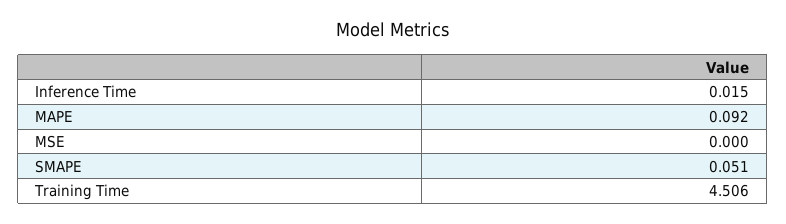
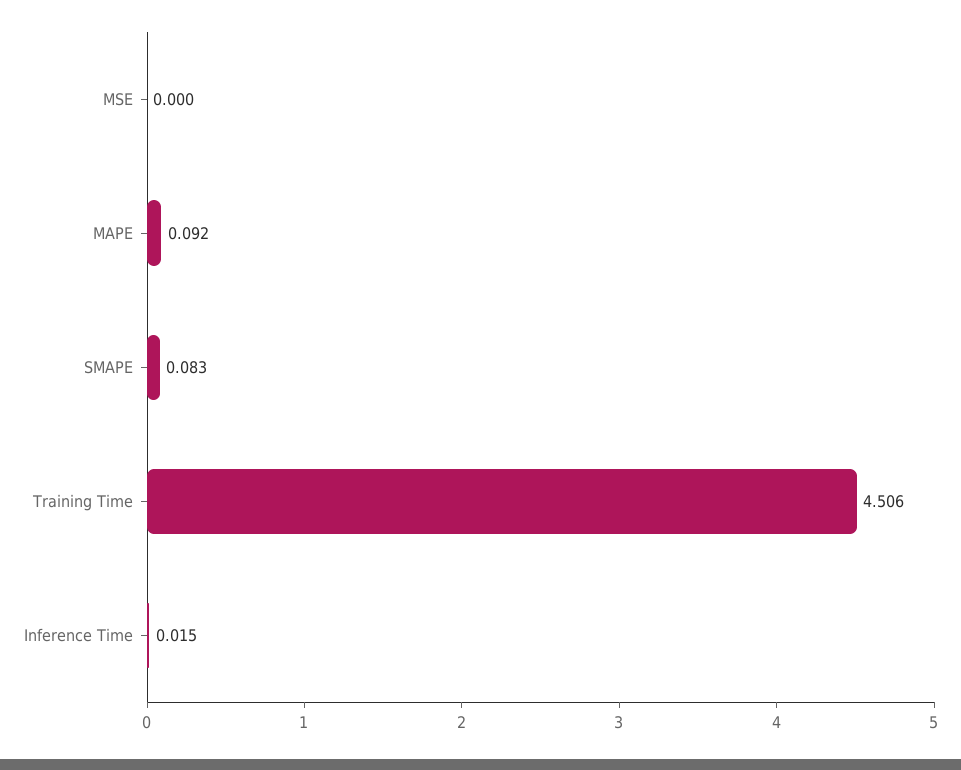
  {
    "Inference Time": 0.015,
    "MAPE": 0.092,
    "MSE": 0,
-   "SMAPE": 0.051,
+   "SMAPE": 0.083,
    "Training Time": 4.506
  }

